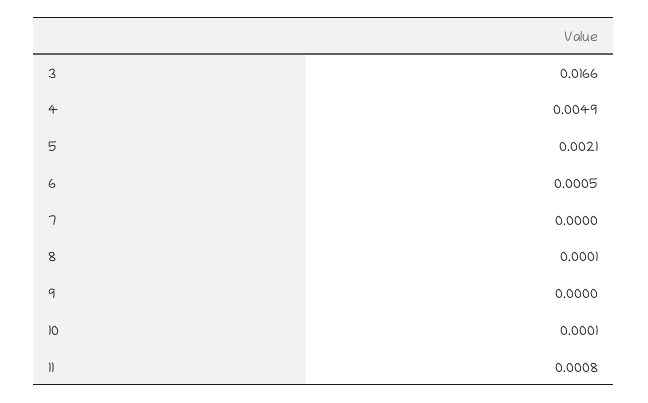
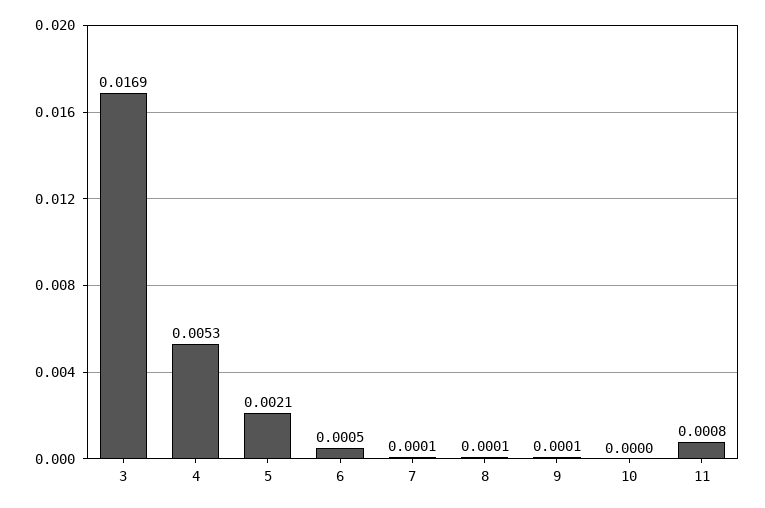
  {
-   "3": 0.0166,
+   "3": 0.0169,
-   "4": 0.0049,
+   "4": 0.0053,
    "5": 0.0021,
    "6": 0.0005,
-   "7": 0,
+   "7": 0.0001,
    "8": 0.0001,
-   "9": 0,
+   "9": 0.0001,
-   "10": 0.0001,
+   "10": 0,
    "11": 0.0008
  }

